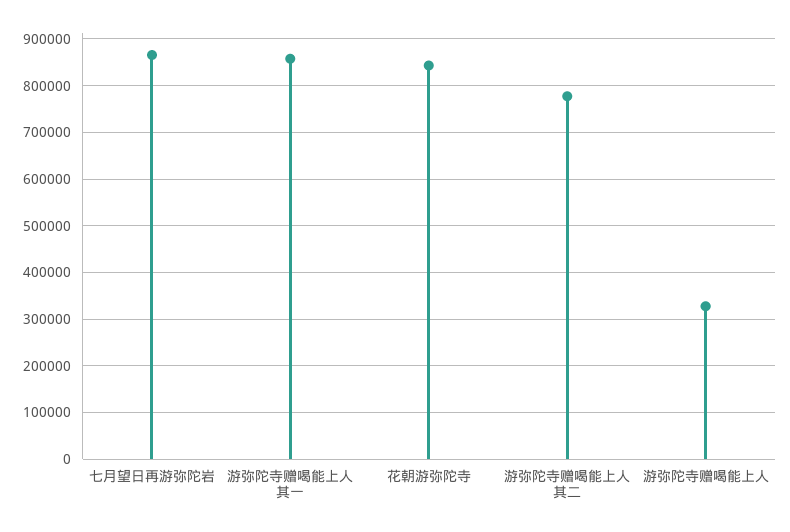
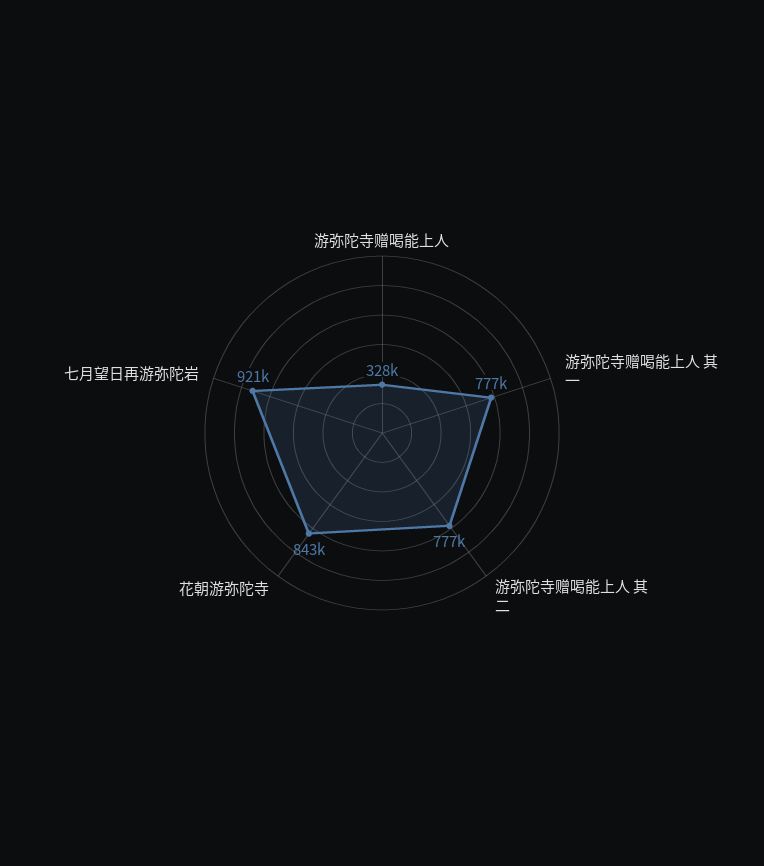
  {
-   "七月望日再游弥陀岩": 860000,
+   "七月望日再游弥陀岩": 921000,
-   "游弥陀寺赠喝能上人 其一": 860000,
+   "游弥陀寺赠喝能上人 其一": 777000,
    "花朝游弥陀寺": 843000,
    "游弥陀寺赠喝能上人 其二": 777000,
    "游弥陀寺赠喝能上人": 328000
  }

